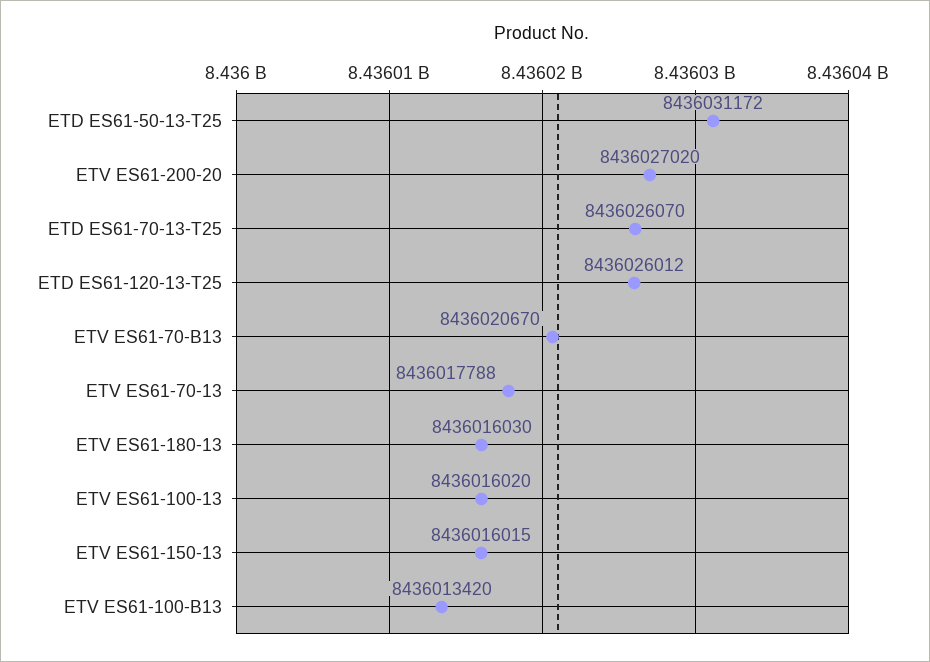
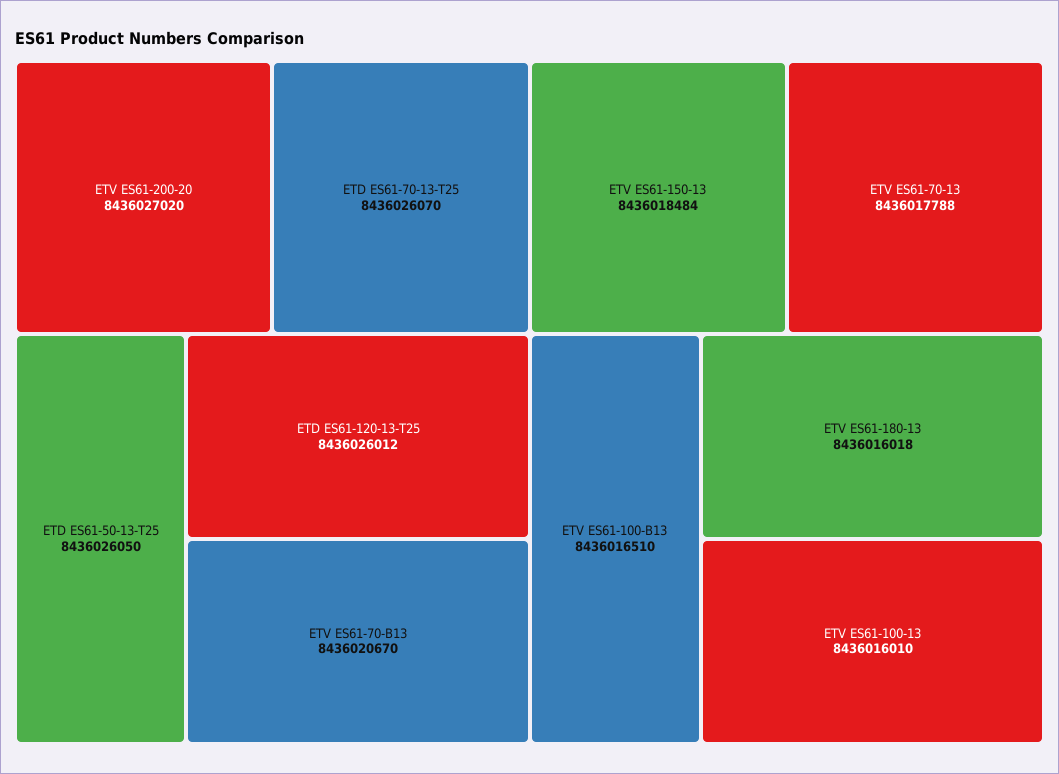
  {
-   "ETD ES61-50-13-T25": 8436031172,
+   "ETD ES61-50-13-T25": 8436026050,
    "ETV ES61-200-20": 8436027020,
    "ETD ES61-70-13-T25": 8436026070,
    "ETD ES61-120-13-T25": 8436026012,
    "ETV ES61-70-B13": 8436020670,
    "ETV ES61-70-13": 8436017788,
-   "ETV ES61-180-13": 8436016030,
+   "ETV ES61-180-13": 8436016018,
-   "ETV ES61-100-13": 8436016020,
+   "ETV ES61-100-13": 8436016010,
-   "ETV ES61-150-13": 8436016015,
+   "ETV ES61-150-13": 8436018484,
-   "ETV ES61-100-B13": 8436013420
+   "ETV ES61-100-B13": 8436016510
  }

